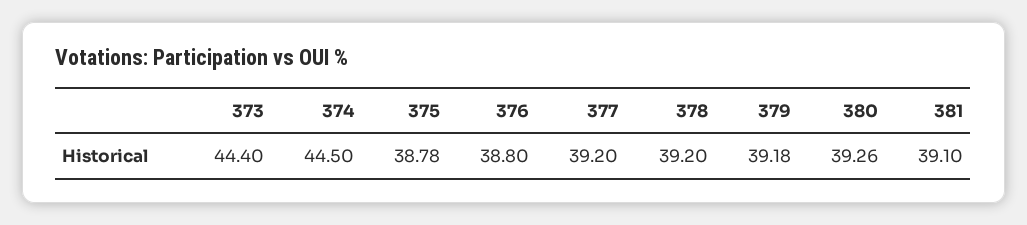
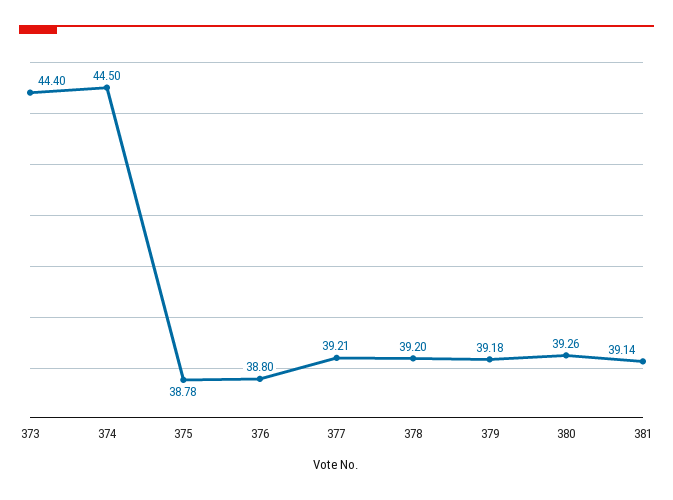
  {
    "373": 44.4,
    "374": 44.5,
    "375": 38.78,
    "376": 38.8,
-   "377": 39.2,
+   "377": 39.21,
    "378": 39.2,
    "379": 39.18,
    "380": 39.26,
-   "381": 39.1
+   "381": 39.14
  }

